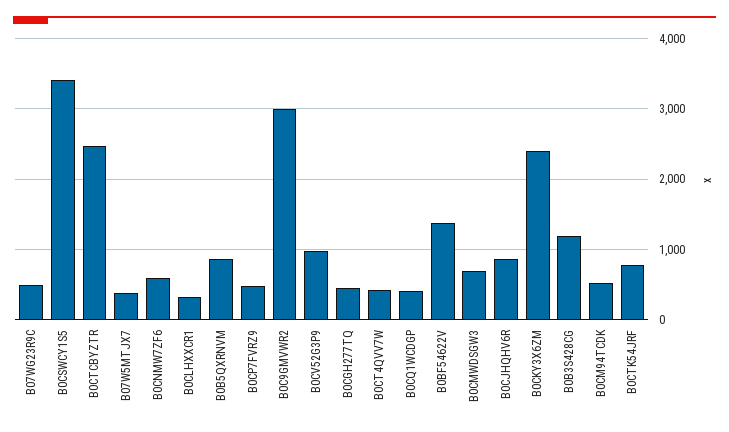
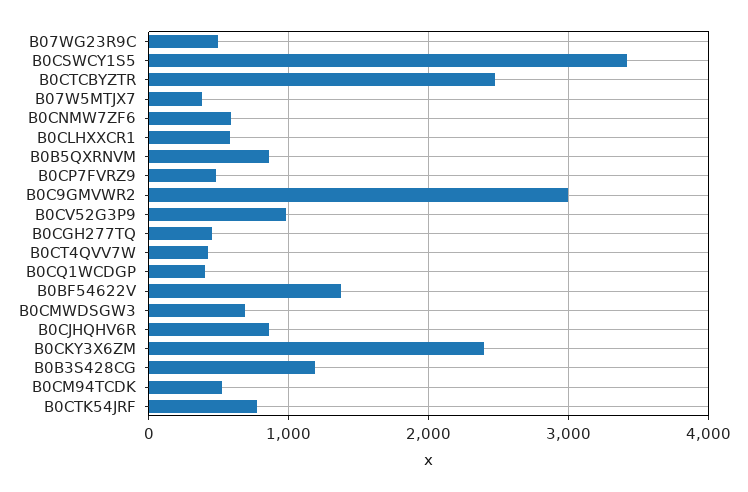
  {
    "B07WG23R9C": 500,
    "B0CSWCY1S5": 3400,
    "B0CTCBYZTR": 2500,
    "B07W5MTJX7": 400,
    "B0CNMW7ZF6": 600,
-   "B0CLHXXCR1": 300,
+   "B0CLHXXCR1": 600,
    "B0B5QXRNVM": 900,
    "B0CP7FVRZ9": 500,
    "B0C9GMVWR2": 3000,
    "B0CV52G3P9": 1000,
    "B0CGH277TQ": 500,
    "B0CT4QVV7W": 400,
    "B0CQ1WCDGP": 400,
    "B0BF54622V": 1400,
    "B0CMWDSGW3": 700,
    "B0CJHQHV6R": 900,
    "B0CKY3X6ZM": 2400,
    "B0B3S428CG": 1200,
    "B0CM94TCDK": 500,
    "B0CTK54JRF": 800
  }

